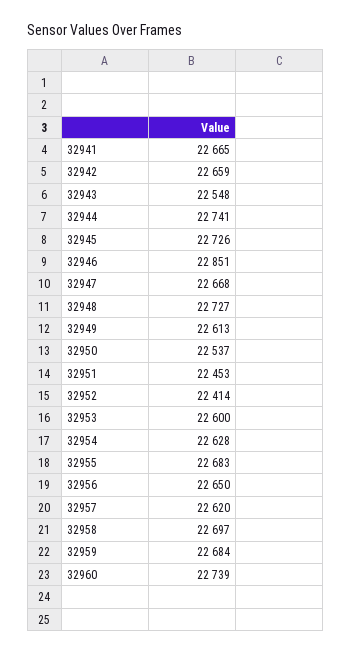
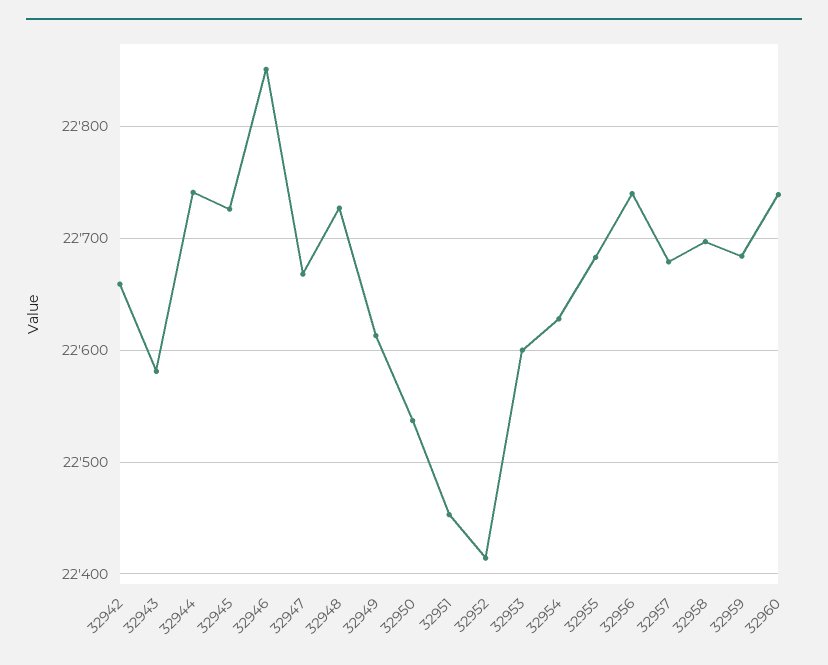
  {
-   "32941": 22665,
    "32942": 22659,
-   "32943": 22548,
+   "32943": 22580,
    "32944": 22741,
    "32945": 22726,
    "32946": 22851,
    "32947": 22668,
    "32948": 22727,
    "32949": 22613,
    "32950": 22537,
    "32951": 22453,
    "32952": 22414,
    "32953": 22600,
    "32954": 22628,
    "32955": 22683,
-   "32956": 22650,
+   "32956": 22740,
-   "32957": 22620,
+   "32957": 22680,
    "32958": 22697,
    "32959": 22684,
    "32960": 22739
  }

